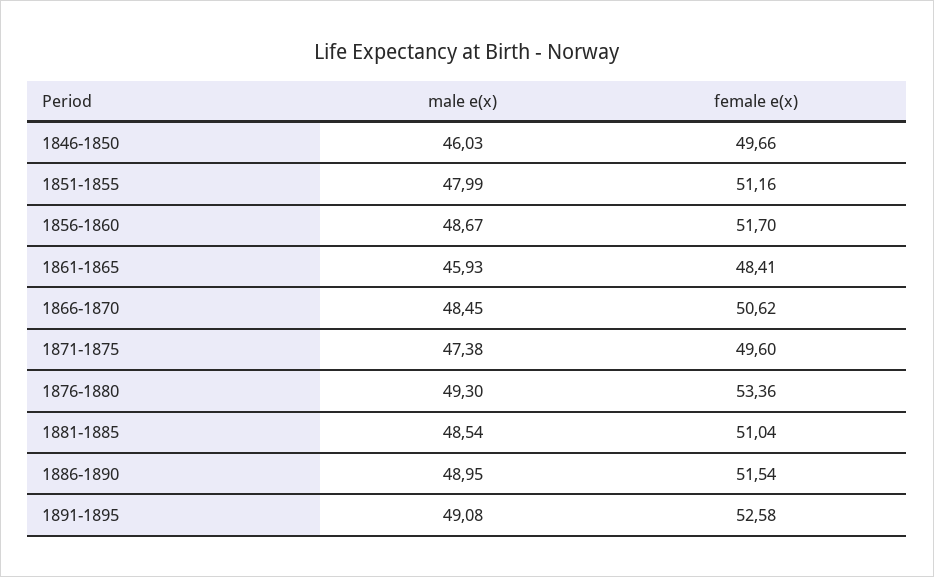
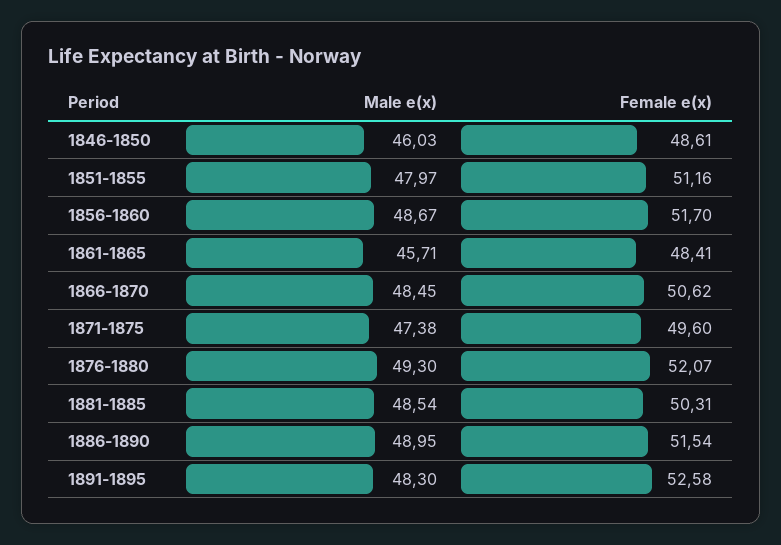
  {
    "male e(x)": {
      "1846-1850": 46.03,
-     "1851-1855": 47.99,
+     "1851-1855": 47.97,
      "1856-1860": 48.67,
-     "1861-1865": 45.93,
+     "1861-1865": 45.71,
      "1866-1870": 48.45,
      "1871-1875": 47.38,
      "1876-1880": 49.3,
      "1881-1885": 48.54,
      "1886-1890": 48.95,
-     "1891-1895": 49.08
+     "1891-1895": 48.3
    },
    "female e(x)": {
-     "1846-1850": 49.66,
+     "1846-1850": 48.61,
      "1851-1855": 51.16,
      "1856-1860": 51.7,
      "1861-1865": 48.41,
      "1866-1870": 50.62,
      "1871-1875": 49.6,
-     "1876-1880": 53.36,
+     "1876-1880": 52.07,
-     "1881-1885": 51.04,
+     "1881-1885": 50.31,
      "1886-1890": 51.54,
      "1891-1895": 52.58
    }
  }

